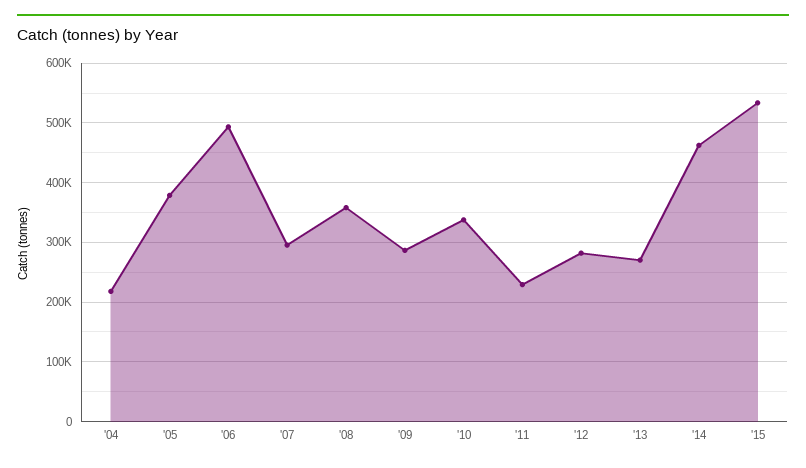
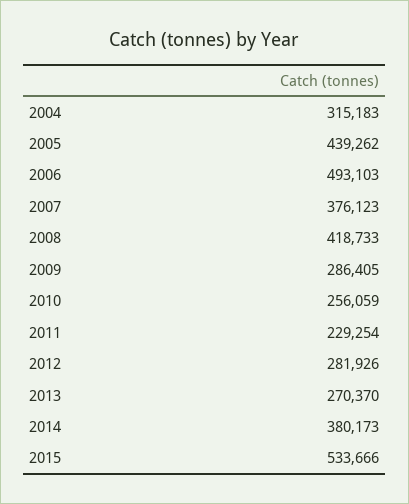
  {
-   "'04": 220000,
+   "'04": 315183,
-   "'05": 380000,
+   "'05": 439262,
    "'06": 493103,
-   "'07": 300000,
+   "'07": 376123,
-   "'08": 360000,
+   "'08": 418733,
    "'09": 286405,
-   "'10": 340000,
+   "'10": 256059,
    "'11": 229254,
    "'12": 281926,
    "'13": 270370,
-   "'14": 460000,
+   "'14": 380173,
    "'15": 533666
  }

